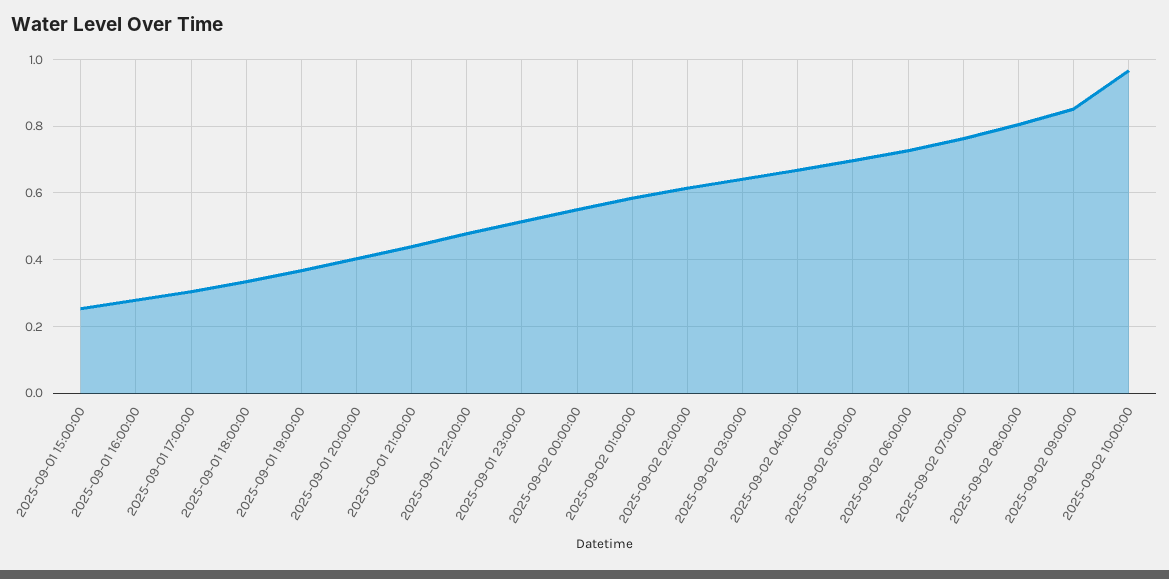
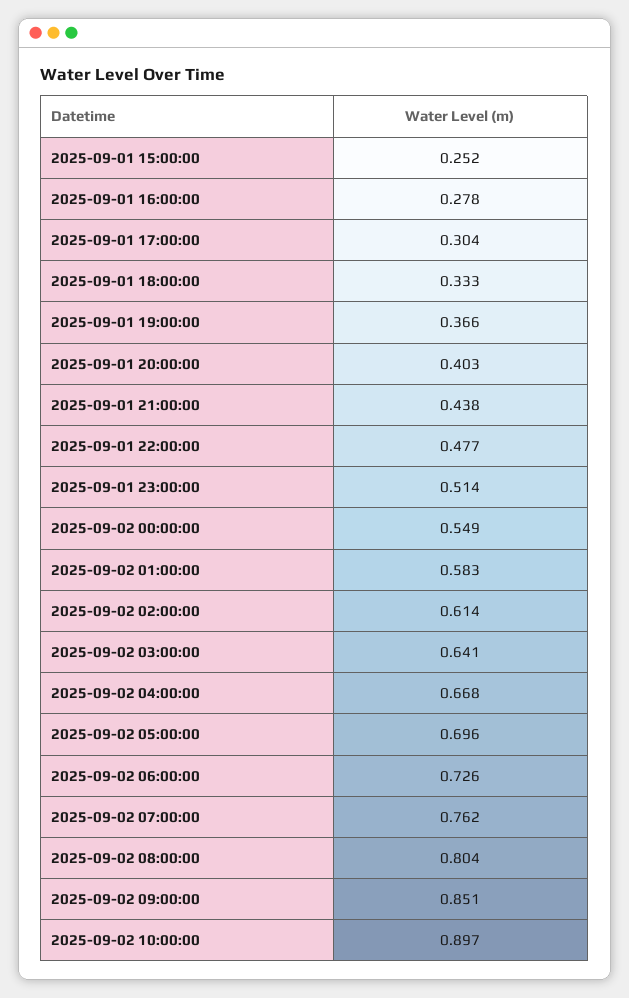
  {
    "2025-09-01 15:00:00": 0.252,
    "2025-09-01 16:00:00": 0.278,
    "2025-09-01 17:00:00": 0.304,
    "2025-09-01 18:00:00": 0.333,
    "2025-09-01 19:00:00": 0.366,
    "2025-09-01 20:00:00": 0.403,
    "2025-09-01 21:00:00": 0.438,
    "2025-09-01 22:00:00": 0.477,
    "2025-09-01 23:00:00": 0.514,
    "2025-09-02 00:00:00": 0.549,
    "2025-09-02 01:00:00": 0.583,
    "2025-09-02 02:00:00": 0.614,
    "2025-09-02 03:00:00": 0.641,
    "2025-09-02 04:00:00": 0.668,
    "2025-09-02 05:00:00": 0.696,
    "2025-09-02 06:00:00": 0.726,
    "2025-09-02 07:00:00": 0.762,
    "2025-09-02 08:00:00": 0.804,
    "2025-09-02 09:00:00": 0.851,
-   "2025-09-02 10:00:00": 0.96
+   "2025-09-02 10:00:00": 0.897
  }

